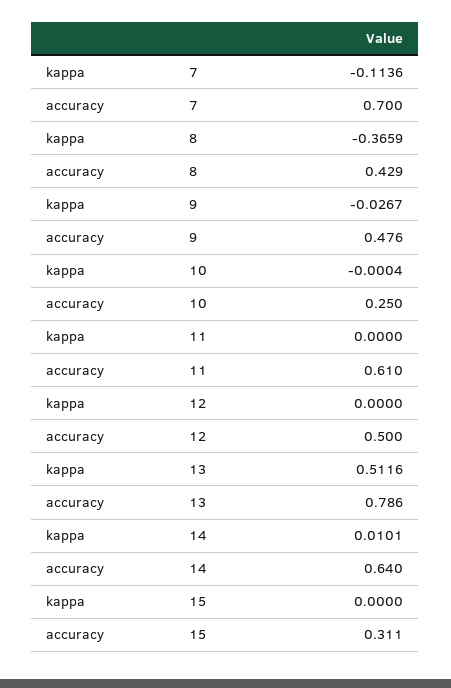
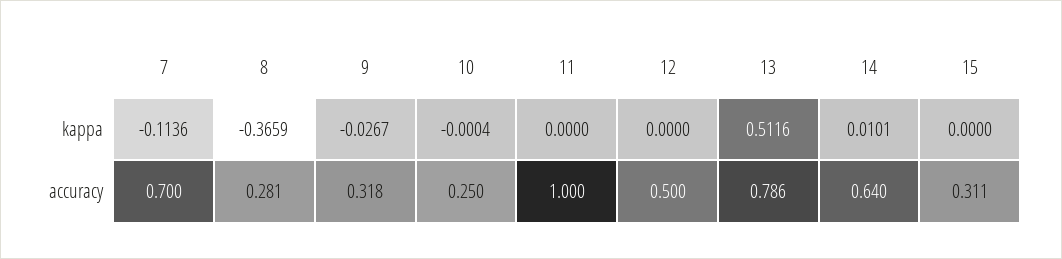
  {
    "kappa": {
      "7": -0.1136,
      "8": -0.3659,
      "9": -0.0267,
      "10": -0.0004,
      "11": 0,
      "12": 0,
      "13": 0.5116,
      "14": 0.0101,
      "15": 0
    },
    "accuracy": {
      "7": 0.7,
-     "8": 0.429,
+     "8": 0.281,
-     "9": 0.476,
+     "9": 0.318,
      "10": 0.25,
-     "11": 0.61,
+     "11": 1,
      "12": 0.5,
      "13": 0.786,
      "14": 0.64,
      "15": 0.311
    }
  }

